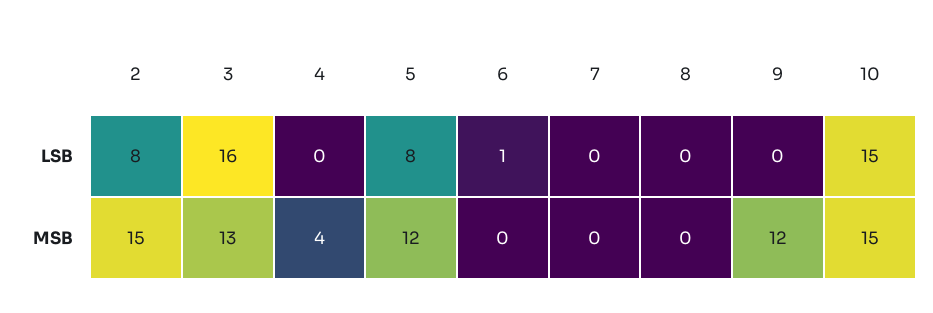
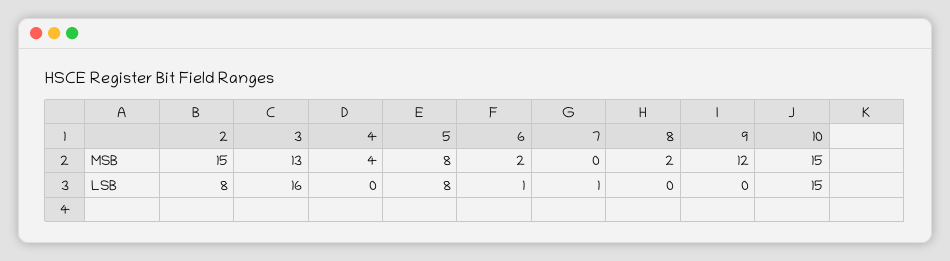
  {
    "2": {
      "LSB": 8,
      "MSB": 15
    },
    "3": {
      "LSB": 16,
      "MSB": 13
    },
    "4": {
      "LSB": 0,
      "MSB": 4
    },
    "5": {
      "LSB": 8,
-     "MSB": 12
+     "MSB": 8
    },
    "6": {
      "LSB": 1,
-     "MSB": 0
+     "MSB": 2
    },
    "7": {
-     "LSB": 0,
+     "LSB": 1,
      "MSB": 0
    },
    "8": {
      "LSB": 0,
-     "MSB": 0
+     "MSB": 2
    },
    "9": {
      "LSB": 0,
      "MSB": 12
    },
    "10": {
      "LSB": 15,
      "MSB": 15
    }
  }

